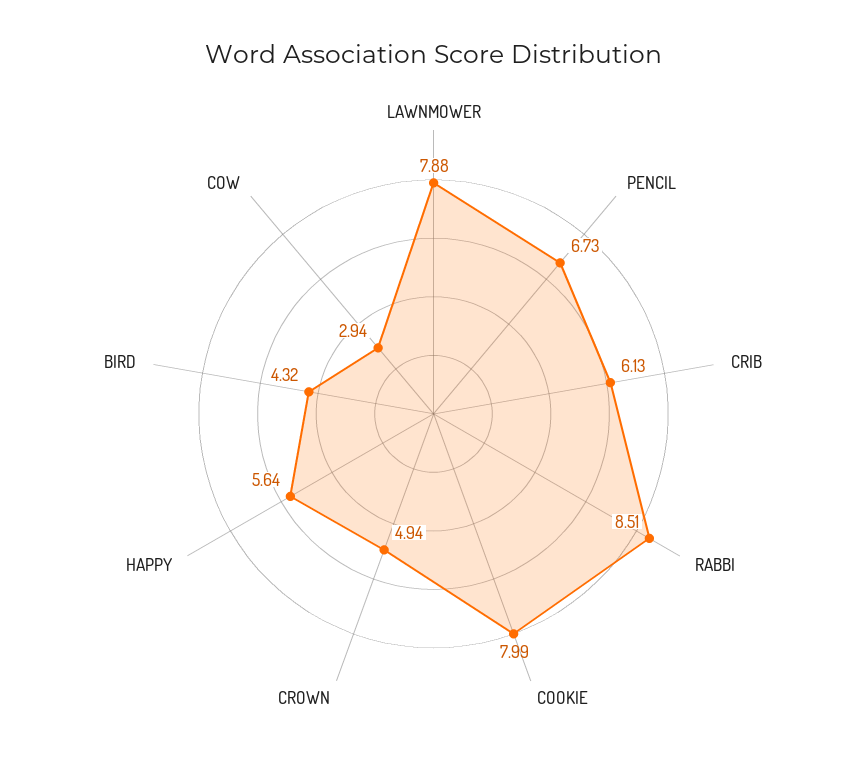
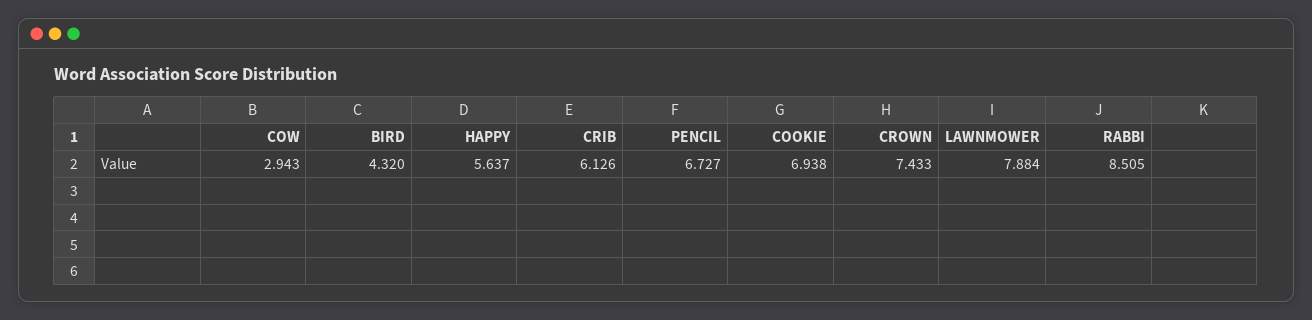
  {
    "LAWNMOWER": 7.884,
    "PENCIL": 6.727,
    "CRIB": 6.126,
    "RABBI": 8.505,
-   "COOKIE": 7.99,
+   "COOKIE": 6.938,
-   "CROWN": 4.94,
+   "CROWN": 7.433,
    "HAPPY": 5.637,
    "BIRD": 4.32,
    "COW": 2.943
  }

